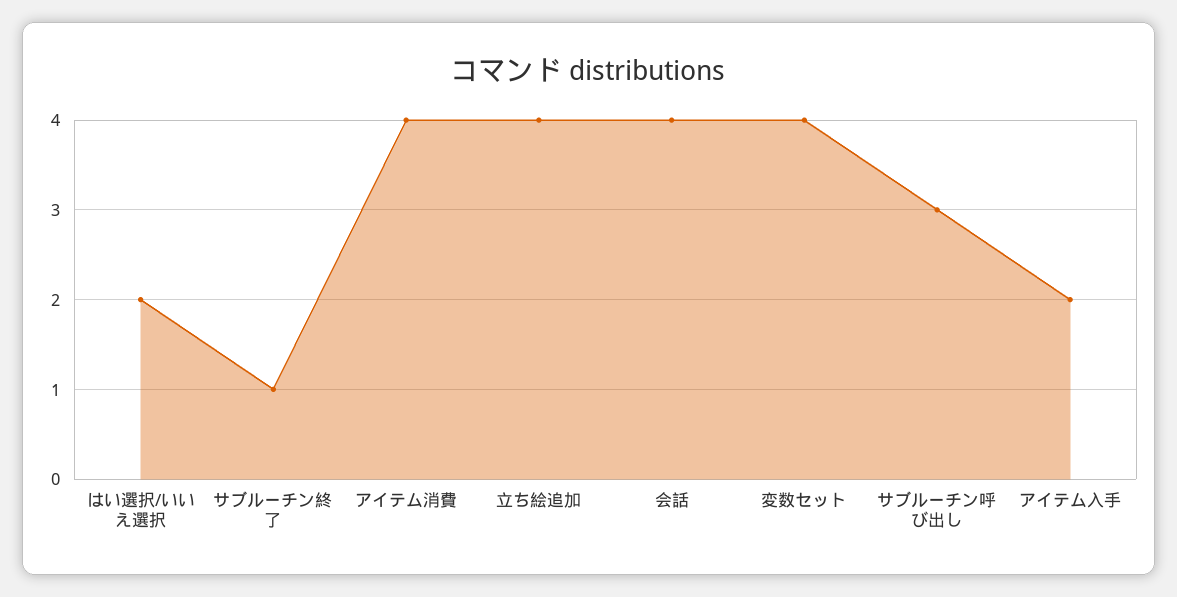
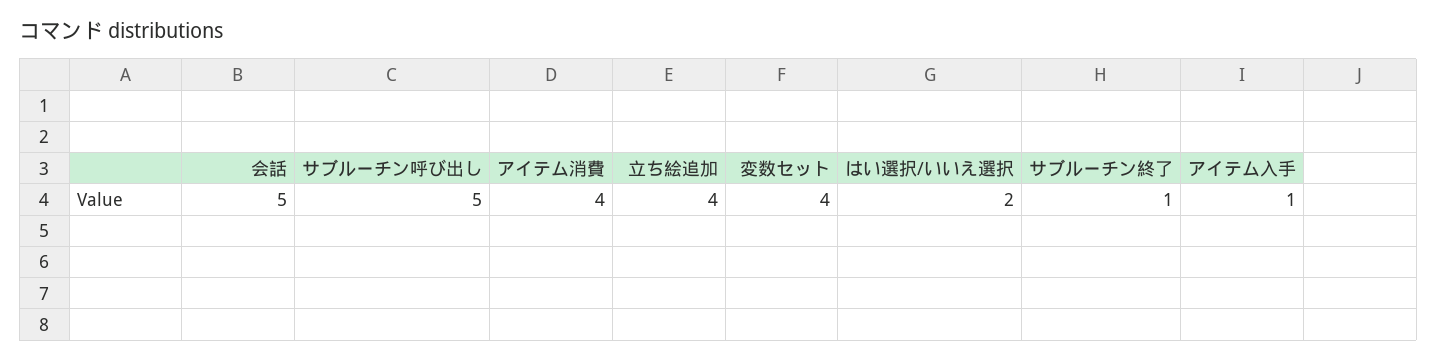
  {
    "はい選択/いいえ選択": 2,
    "サブルーチン終了": 1,
    "アイテム消費": 4,
    "立ち絵追加": 4,
-   "会話": 4,
+   "会話": 5,
    "変数セット": 4,
-   "サブルーチン呼び出し": 3,
+   "サブルーチン呼び出し": 5,
-   "アイテム入手": 2
+   "アイテム入手": 1
  }

